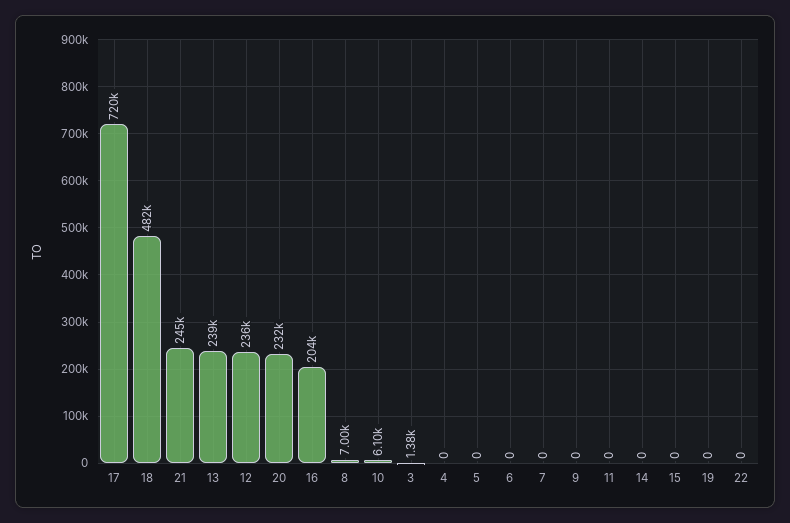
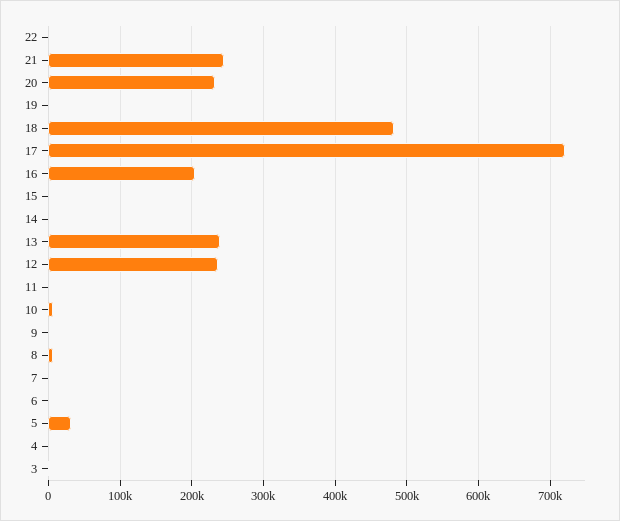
  {
    "17": 720000,
    "18": 482000,
    "21": 245000,
    "13": 239000,
    "12": 236000,
    "20": 232000,
    "16": 204000,
    "8": 7000,
    "10": 6100,
    "3": 1380,
    "4": 0,
-   "5": 0,
+   "5": 30000,
    "6": 0,
    "7": 0,
    "9": 0,
    "11": 0,
    "14": 0,
    "15": 0,
    "19": 0,
    "22": 0
  }

